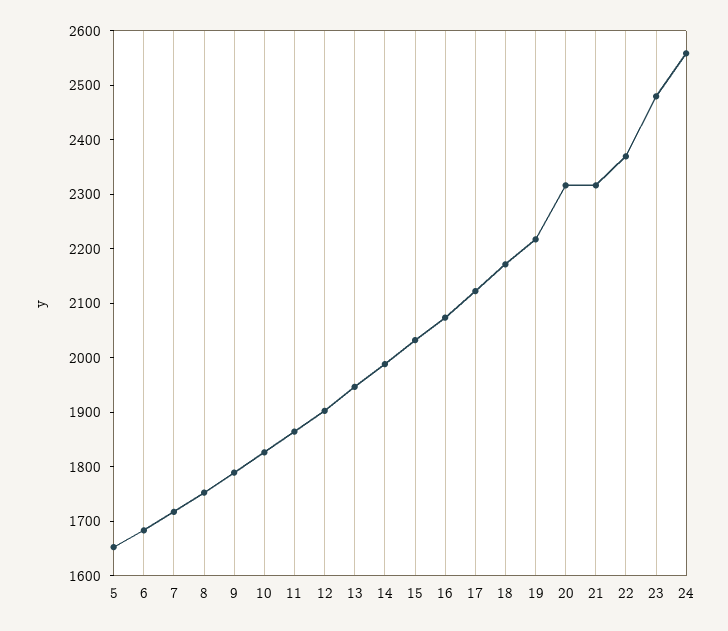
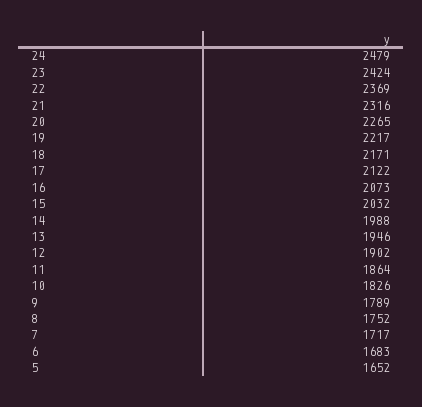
  {
    "5": 1652,
    "6": 1683,
    "7": 1717,
    "8": 1752,
    "9": 1789,
    "10": 1826,
    "11": 1864,
    "12": 1902,
    "13": 1946,
    "14": 1988,
    "15": 2032,
    "16": 2073,
    "17": 2122,
    "18": 2171,
    "19": 2217,
-   "20": 2320,
+   "20": 2265,
    "21": 2316,
    "22": 2369,
-   "23": 2480,
+   "23": 2424,
-   "24": 2560
+   "24": 2479
  }

